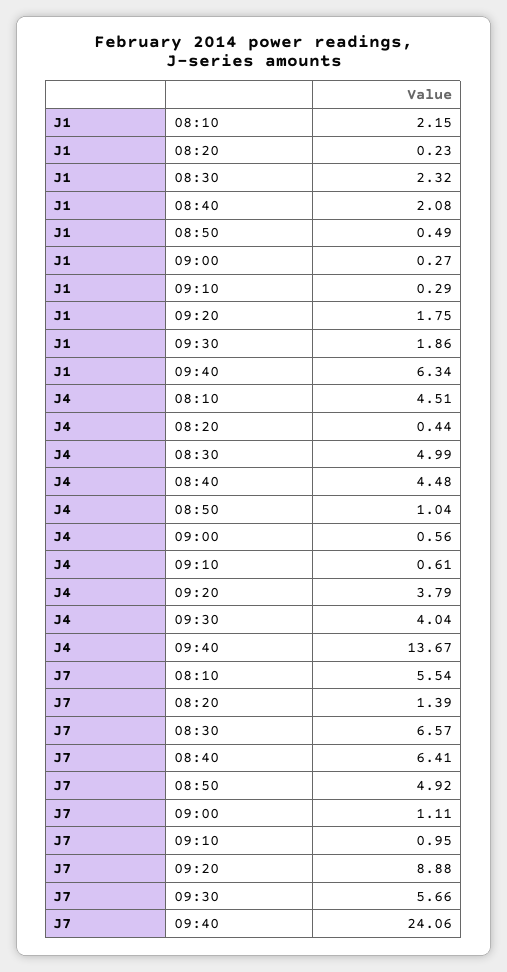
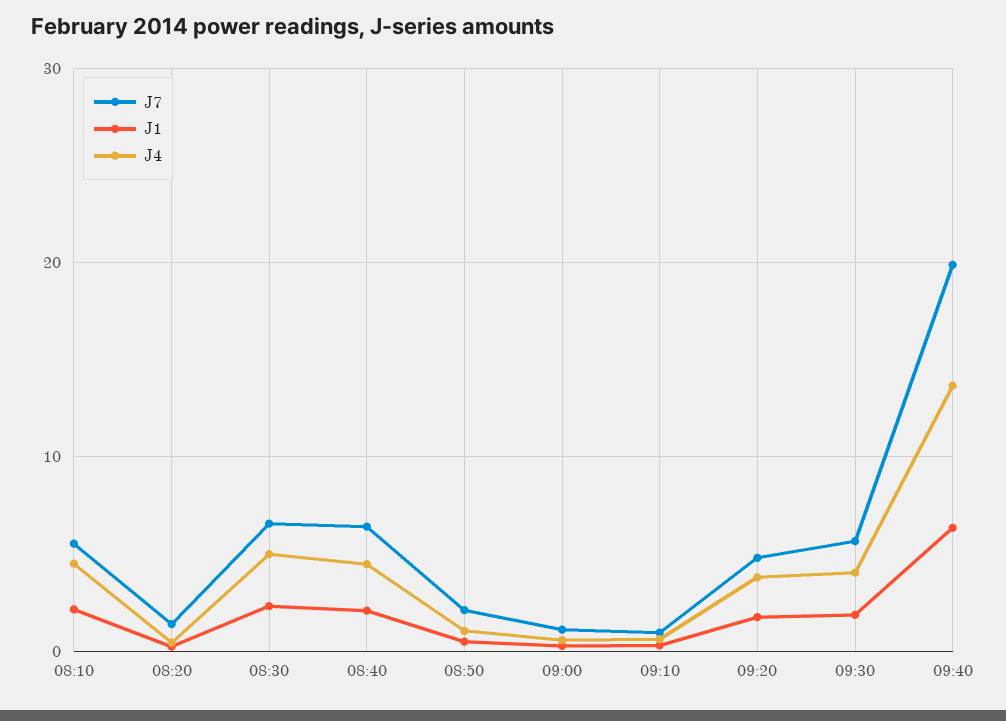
  {
    "J1": {
      "08:10": 2.15,
      "08:20": 0.23,
      "08:30": 2.32,
      "08:40": 2.08,
      "08:50": 0.49,
      "09:00": 0.27,
      "09:10": 0.29,
      "09:20": 1.75,
      "09:30": 1.86,
      "09:40": 6.34
    },
    "J4": {
      "08:10": 4.51,
      "08:20": 0.44,
      "08:30": 4.99,
      "08:40": 4.48,
      "08:50": 1.04,
      "09:00": 0.56,
      "09:10": 0.61,
      "09:20": 3.79,
      "09:30": 4.04,
      "09:40": 13.67
    },
    "J7": {
      "08:10": 5.54,
      "08:20": 1.39,
      "08:30": 6.57,
      "08:40": 6.41,
-     "08:50": 4.92,
+     "08:50": 2,
      "09:00": 1.11,
      "09:10": 0.95,
-     "09:20": 8.88,
+     "09:20": 5,
      "09:30": 5.66,
-     "09:40": 24.06
+     "09:40": 20
    }
  }

